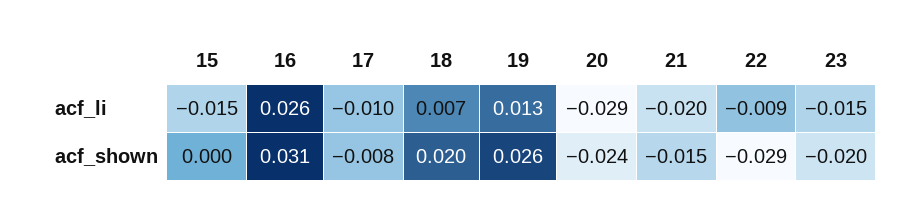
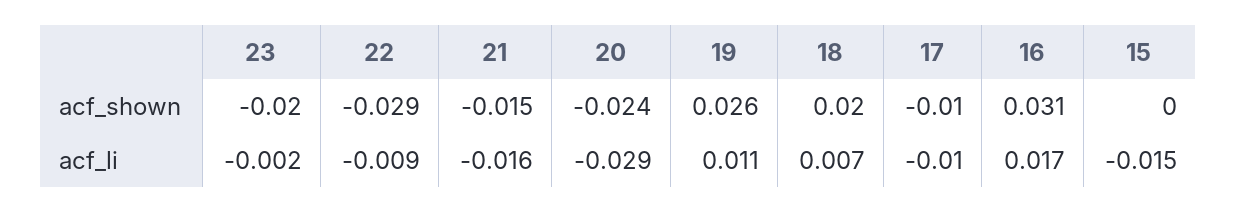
  {
    "15": {
      "acf_li": -0.015,
      "acf_shown": 0
    },
    "16": {
-     "acf_li": 0.026,
+     "acf_li": 0.017,
      "acf_shown": 0.031
    },
    "17": {
      "acf_li": -0.01,
-     "acf_shown": -0.008
+     "acf_shown": -0.01
    },
    "18": {
      "acf_li": 0.007,
      "acf_shown": 0.02
    },
    "19": {
-     "acf_li": 0.013,
+     "acf_li": 0.011,
      "acf_shown": 0.026
    },
    "20": {
      "acf_li": -0.029,
      "acf_shown": -0.024
    },
    "21": {
-     "acf_li": -0.02,
+     "acf_li": -0.016,
      "acf_shown": -0.015
    },
    "22": {
      "acf_li": -0.009,
      "acf_shown": -0.029
    },
    "23": {
-     "acf_li": -0.015,
+     "acf_li": -0.002,
      "acf_shown": -0.02
    }
  }

